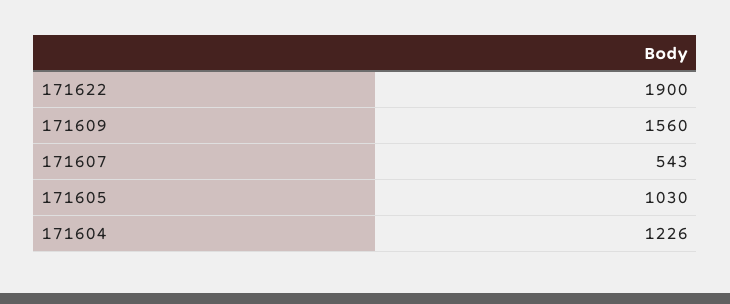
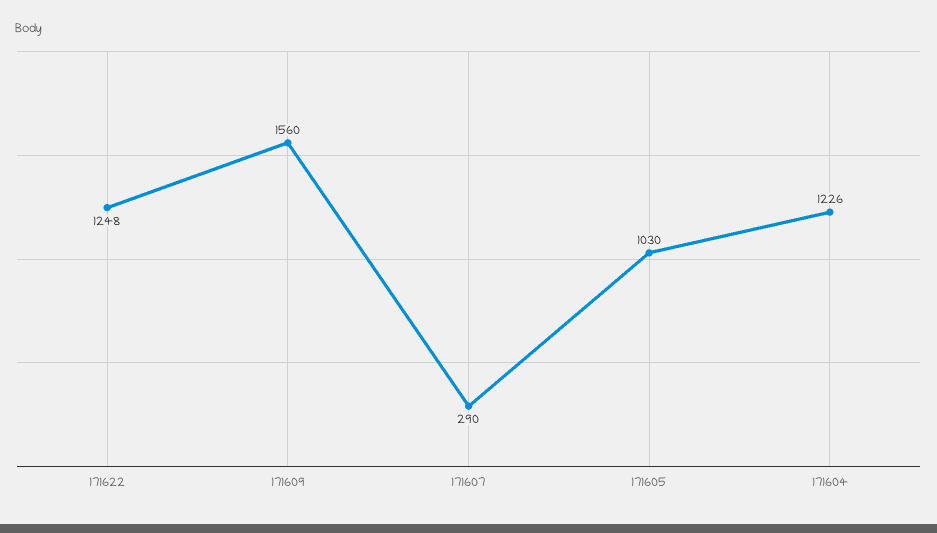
  {
-   "171622": 1900,
+   "171622": 1248,
    "171609": 1560,
-   "171607": 543,
+   "171607": 290,
    "171605": 1030,
    "171604": 1226
  }

